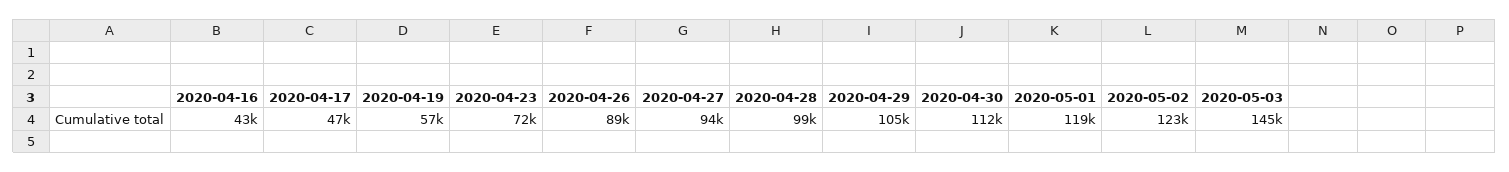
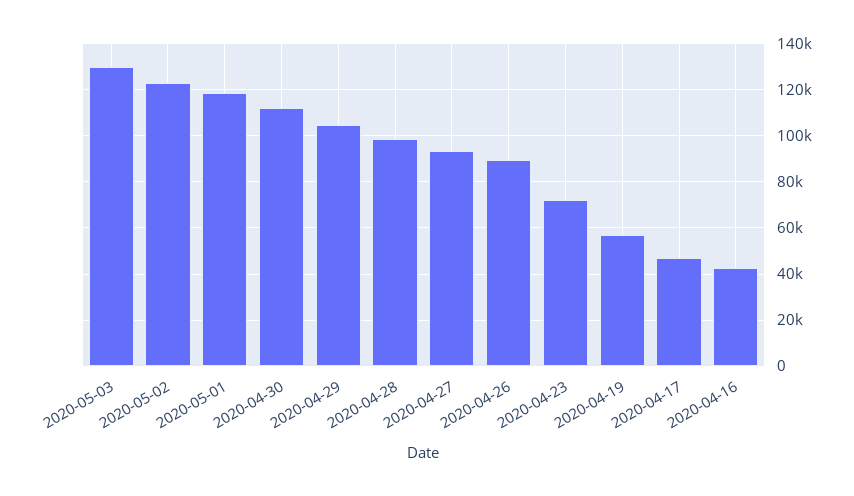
  {
    "2020-04-16": 43000,
    "2020-04-17": 47000,
    "2020-04-19": 57000,
    "2020-04-23": 72000,
    "2020-04-26": 89000,
    "2020-04-27": 94000,
    "2020-04-28": 99000,
    "2020-04-29": 105000,
    "2020-04-30": 112000,
    "2020-05-01": 119000,
    "2020-05-02": 123000,
-   "2020-05-03": 145000
+   "2020-05-03": 130000
  }

